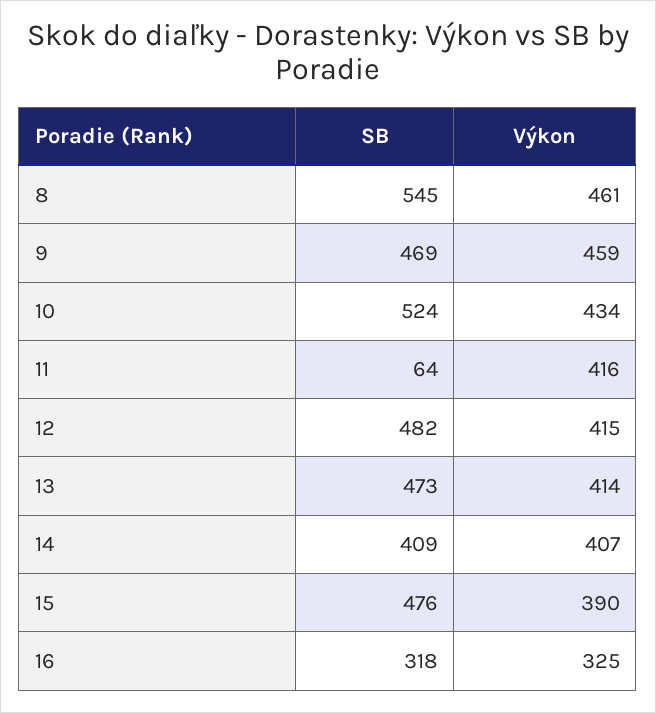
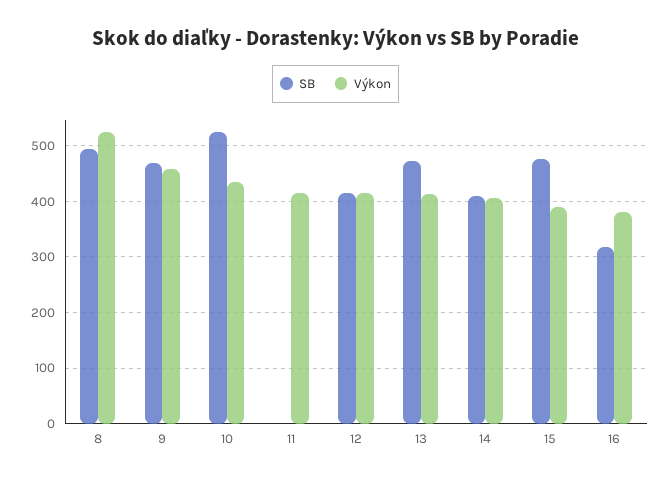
  {
    "SB": {
-     "8": 545,
+     "8": 500,
      "9": 469,
      "10": 524,
-     "11": 64,
+     "11": 0,
-     "12": 482,
+     "12": 420,
      "13": 473,
      "14": 409,
      "15": 476,
      "16": 318
    },
    "Výkon": {
-     "8": 461,
+     "8": 520,
      "9": 459,
      "10": 434,
      "11": 416,
      "12": 415,
      "13": 414,
      "14": 407,
      "15": 390,
-     "16": 325
+     "16": 380
    }
  }

